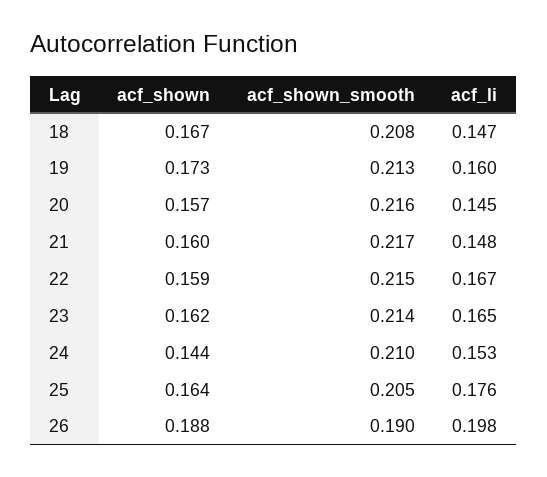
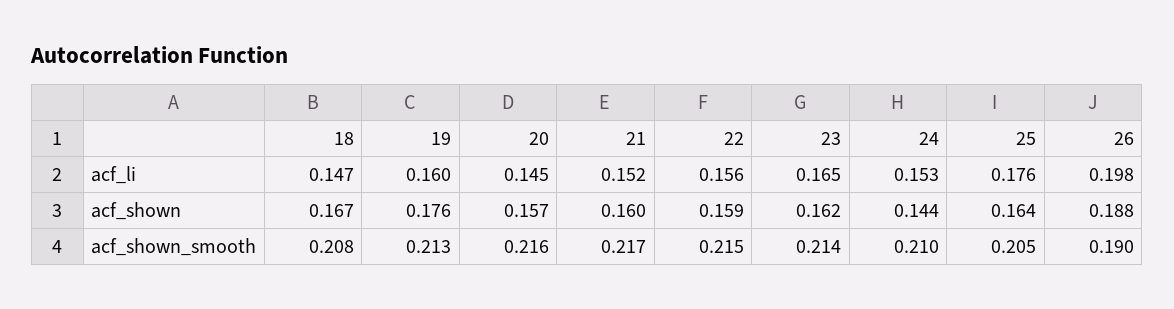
  {
    "acf_shown": {
      "18": 0.167,
-     "19": 0.173,
+     "19": 0.176,
      "20": 0.157,
      "21": 0.16,
      "22": 0.159,
      "23": 0.162,
      "24": 0.144,
      "25": 0.164,
      "26": 0.188
    },
    "acf_shown_smooth": {
      "18": 0.208,
      "19": 0.213,
      "20": 0.216,
      "21": 0.217,
      "22": 0.215,
      "23": 0.214,
      "24": 0.21,
      "25": 0.205,
      "26": 0.19
    },
    "acf_li": {
      "18": 0.147,
      "19": 0.16,
      "20": 0.145,
-     "21": 0.148,
+     "21": 0.152,
-     "22": 0.167,
+     "22": 0.156,
      "23": 0.165,
      "24": 0.153,
      "25": 0.176,
      "26": 0.198
    }
  }

